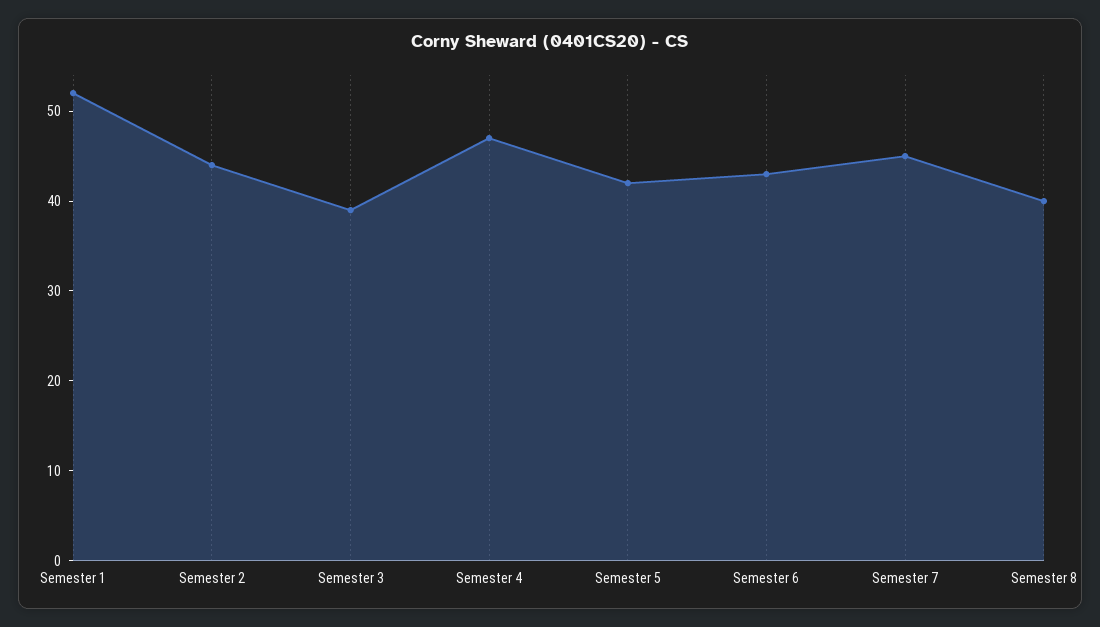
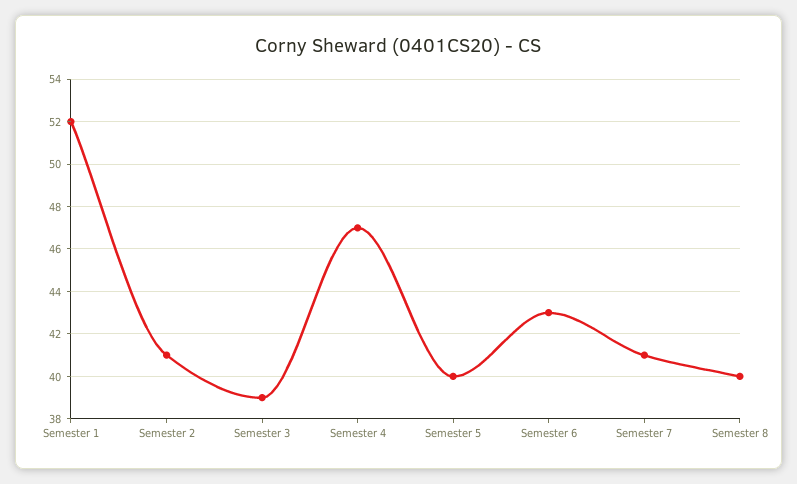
  {
    "Semester 1": 52,
-   "Semester 2": 44,
+   "Semester 2": 41,
    "Semester 3": 39,
    "Semester 4": 47,
-   "Semester 5": 42,
+   "Semester 5": 40,
    "Semester 6": 43,
-   "Semester 7": 45,
+   "Semester 7": 41,
    "Semester 8": 40
  }

